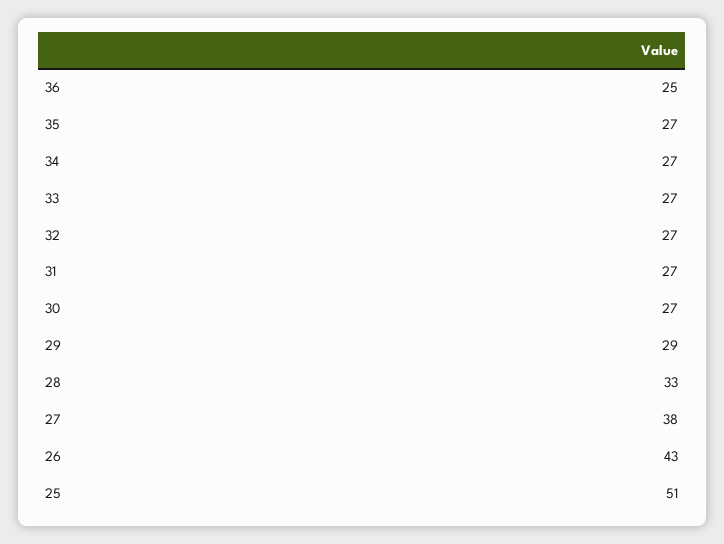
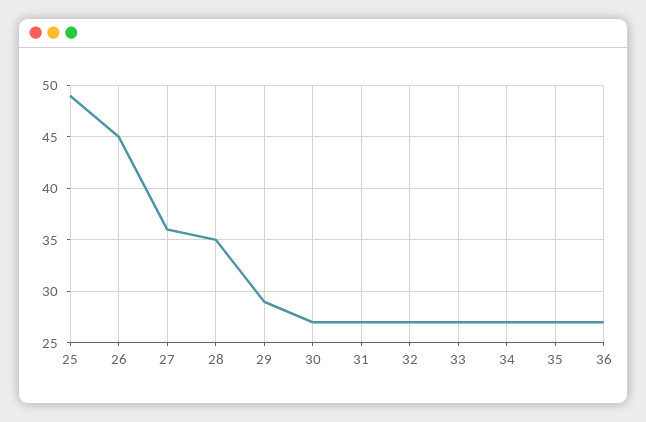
  {
-   "36": 25,
+   "36": 27,
    "35": 27,
    "34": 27,
    "33": 27,
    "32": 27,
    "31": 27,
    "30": 27,
    "29": 29,
-   "28": 33,
+   "28": 35,
-   "27": 38,
+   "27": 36,
-   "26": 43,
+   "26": 45,
-   "25": 51
+   "25": 49
  }

